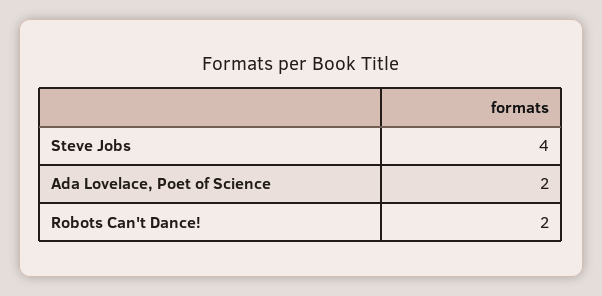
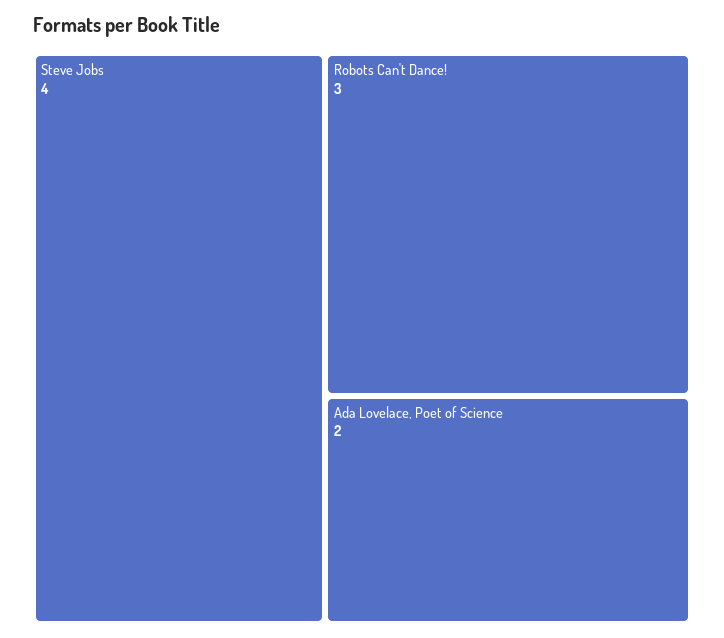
  {
    "Steve Jobs": 4,
    "Ada Lovelace, Poet of Science": 2,
-   "Robots Can't Dance!": 2
+   "Robots Can't Dance!": 3
  }

